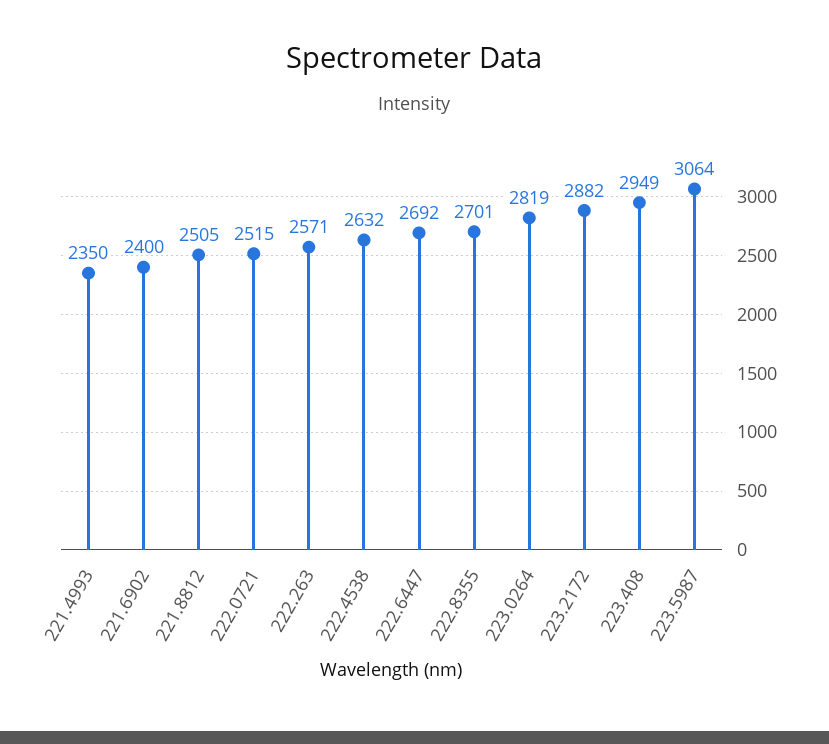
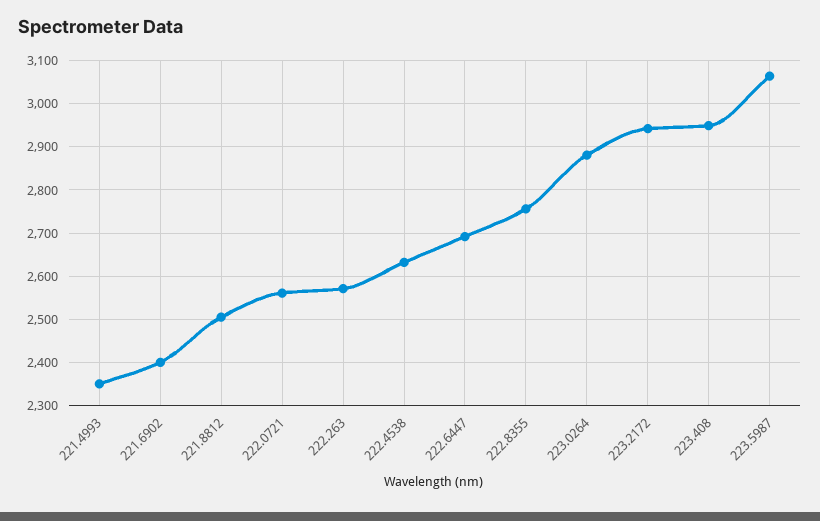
  {
    "221.4993": 2350,
    "221.6902": 2400,
    "221.8812": 2505,
-   "222.0721": 2515,
+   "222.0721": 2560,
    "222.263": 2571,
    "222.4538": 2632,
    "222.6447": 2692,
-   "222.8355": 2701,
+   "222.8355": 2760,
-   "223.0264": 2819,
+   "223.0264": 2880,
-   "223.2172": 2882,
+   "223.2172": 2940,
    "223.408": 2949,
    "223.5987": 3064
  }

